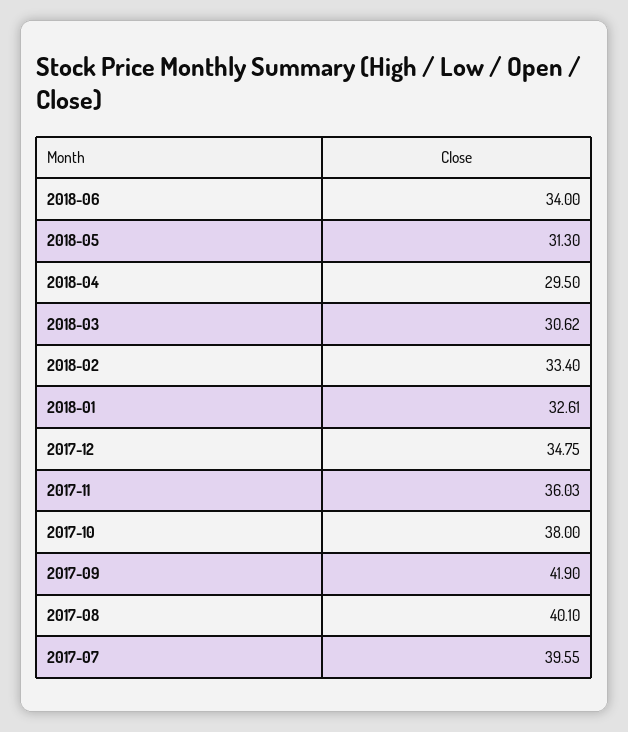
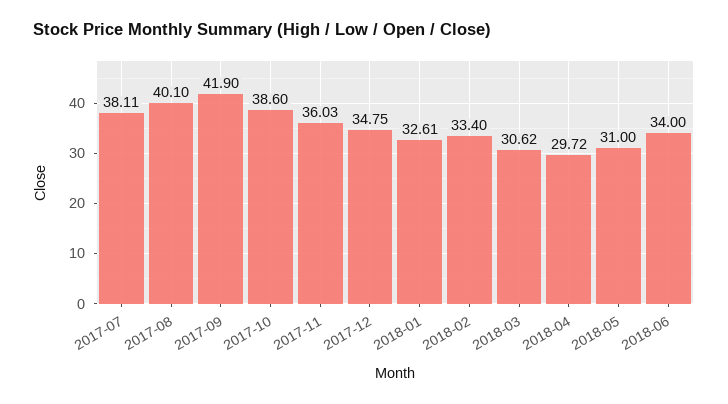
  {
    "2018-06": 34,
-   "2018-05": 31.3,
+   "2018-05": 31,
-   "2018-04": 29.5,
+   "2018-04": 29.72,
    "2018-03": 30.62,
    "2018-02": 33.4,
    "2018-01": 32.61,
    "2017-12": 34.75,
    "2017-11": 36.03,
-   "2017-10": 38,
+   "2017-10": 38.6,
    "2017-09": 41.9,
    "2017-08": 40.1,
-   "2017-07": 39.55
+   "2017-07": 38.11
  }

